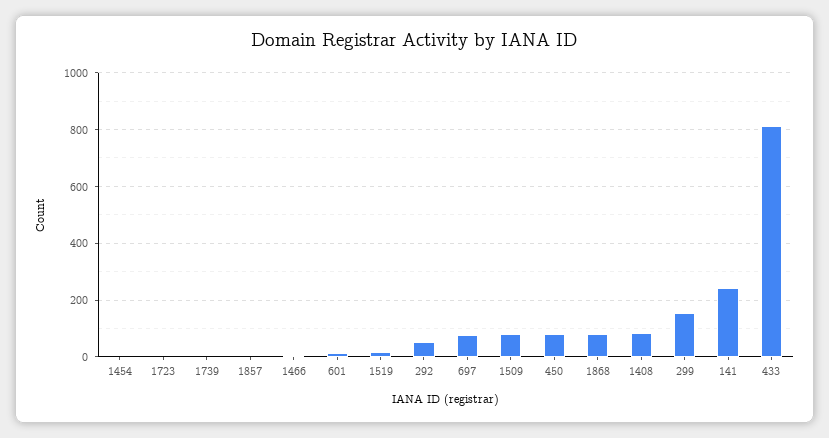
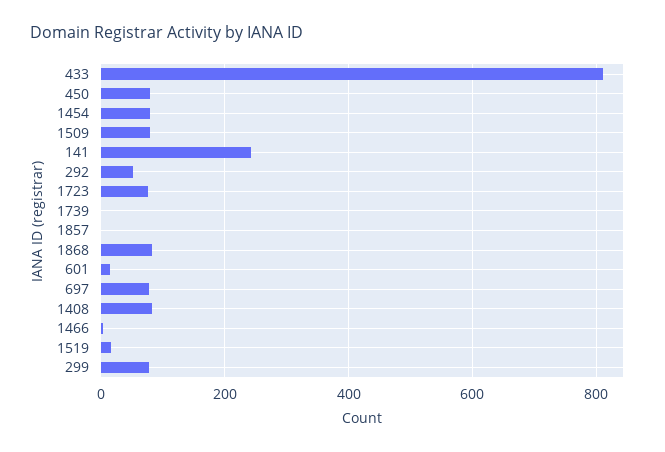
  {
-   "1454": 0,
+   "1454": 80,
-   "1723": 0,
+   "1723": 80,
    "1739": 0,
    "1857": 0,
    "1466": 0,
    "601": 20,
    "1519": 20,
    "292": 60,
    "697": 80,
    "1509": 80,
    "450": 80,
    "1868": 80,
    "1408": 80,
-   "299": 150,
+   "299": 80,
    "141": 240,
    "433": 820
  }

